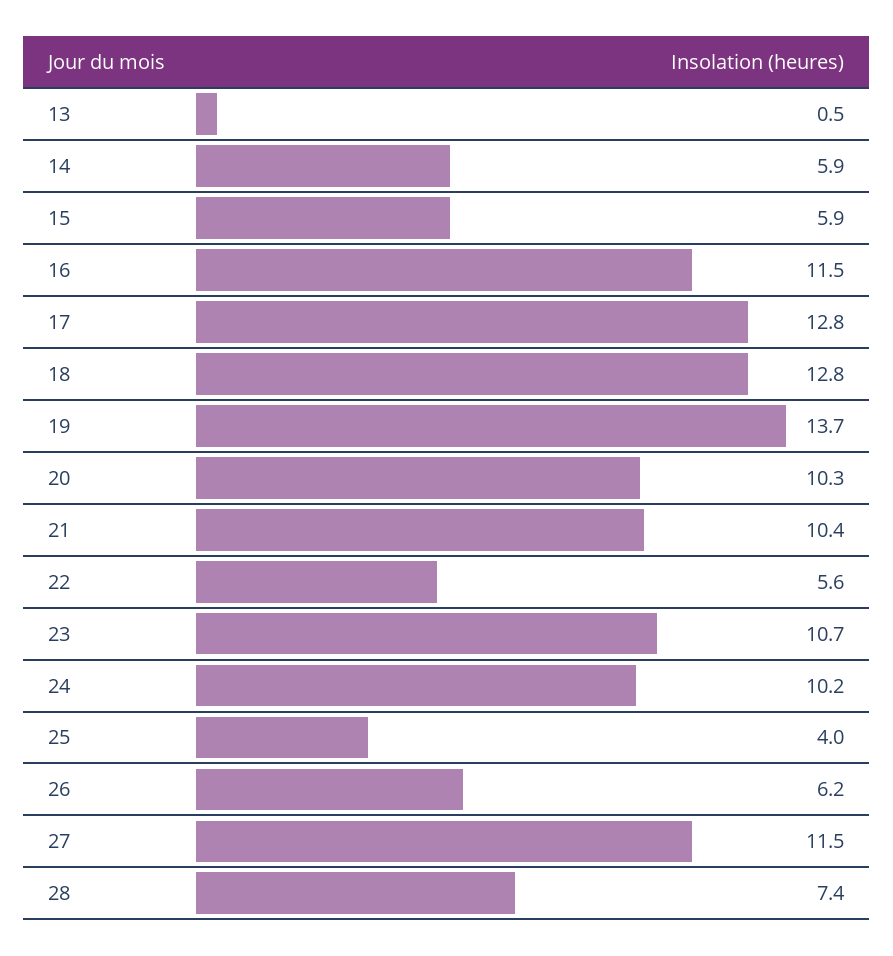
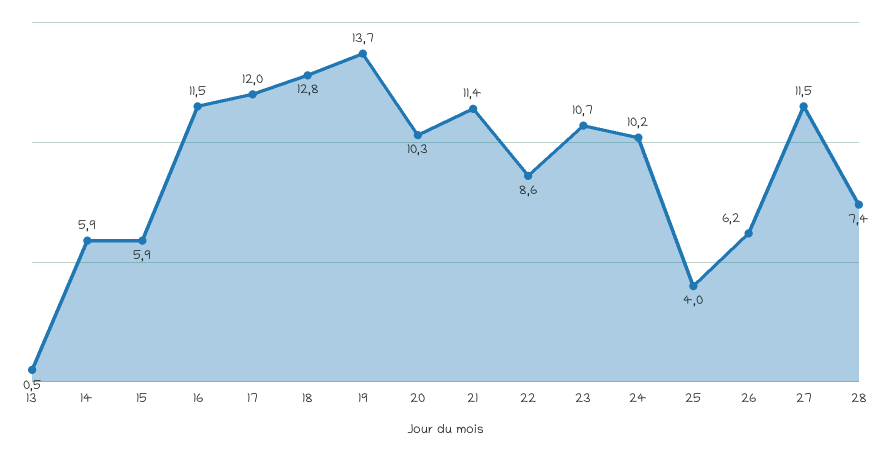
  {
    "13": 0.5,
    "14": 5.9,
    "15": 5.9,
    "16": 11.5,
-   "17": 12.8,
+   "17": 12,
    "18": 12.8,
    "19": 13.7,
    "20": 10.3,
-   "21": 10.4,
+   "21": 11.4,
-   "22": 5.6,
+   "22": 8.6,
    "23": 10.7,
    "24": 10.2,
    "25": 4,
    "26": 6.2,
    "27": 11.5,
    "28": 7.4
  }

